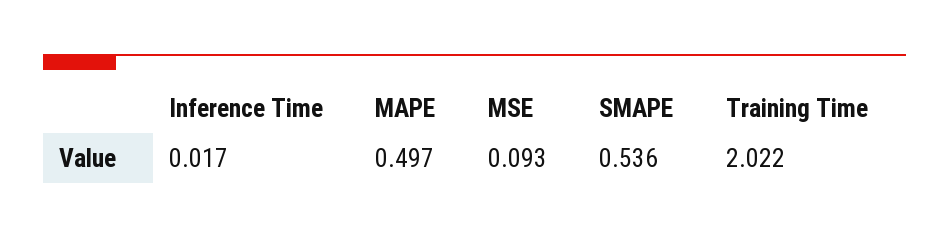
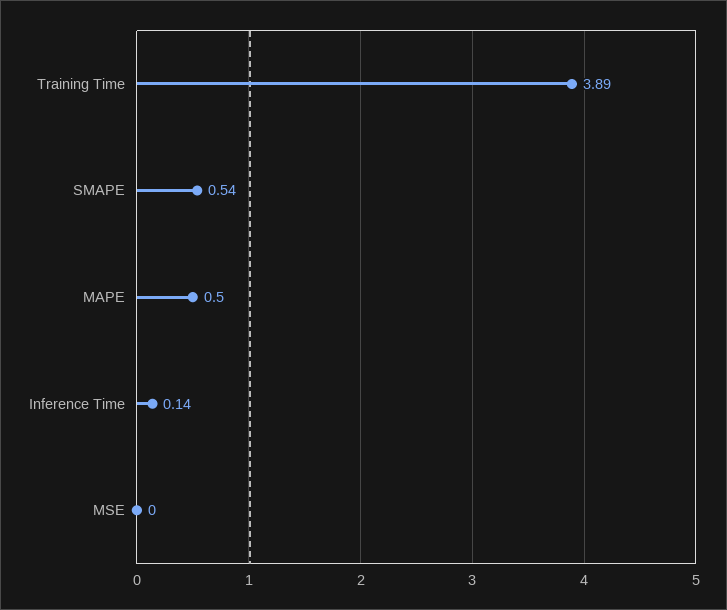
  {
-   "Inference Time": 0.017,
+   "Inference Time": 0.14,
    "MAPE": 0.497,
-   "MSE": 0.093,
+   "MSE": 0,
    "SMAPE": 0.536,
-   "Training Time": 2.022
+   "Training Time": 3.89
  }

